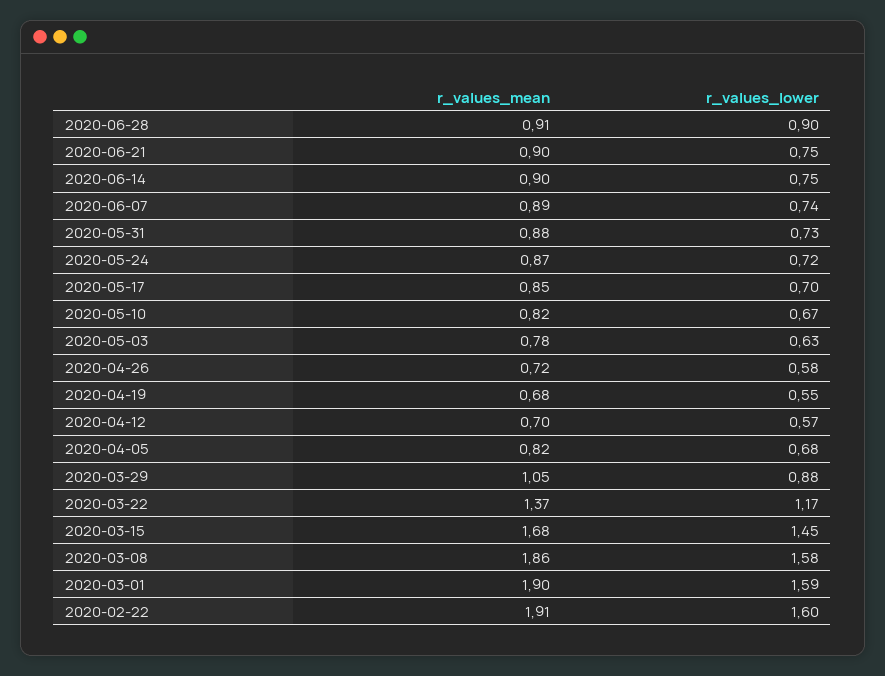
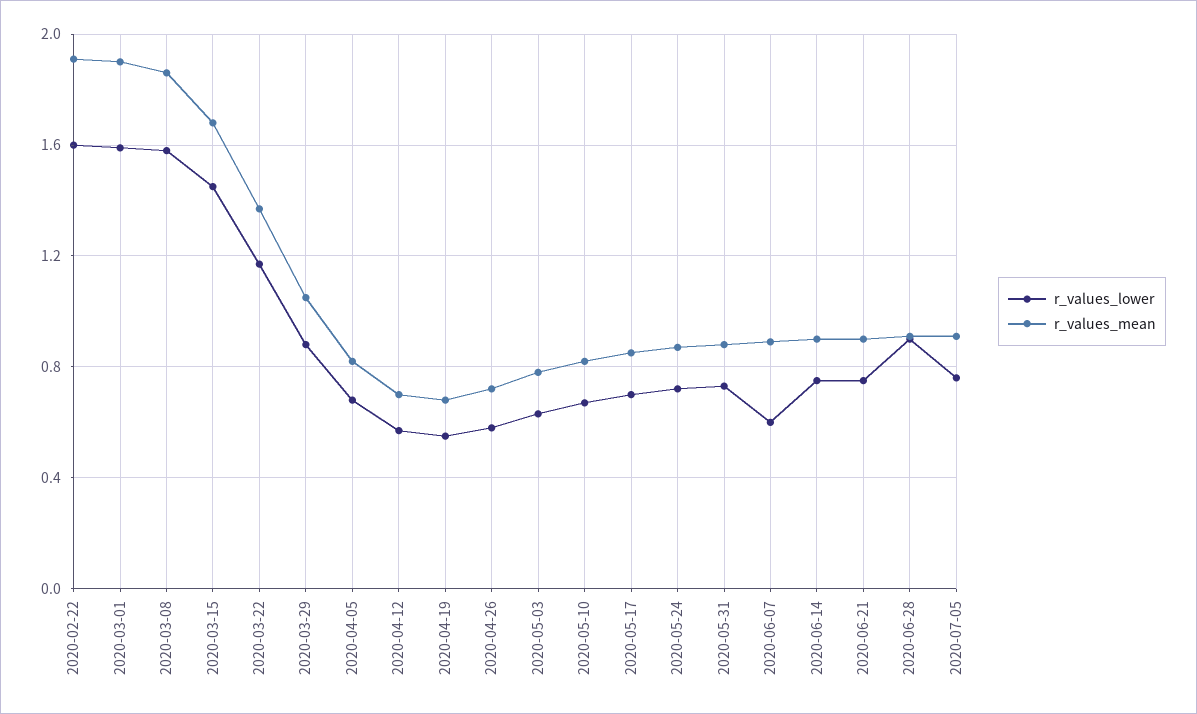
  {
    "r_values_mean": {
      "2020-06-28": 0.91,
      "2020-06-21": 0.9,
      "2020-06-14": 0.9,
      "2020-06-07": 0.89,
      "2020-05-31": 0.88,
      "2020-05-24": 0.87,
      "2020-05-17": 0.85,
      "2020-05-10": 0.82,
      "2020-05-03": 0.78,
      "2020-04-26": 0.72,
      "2020-04-19": 0.68,
      "2020-04-12": 0.7,
      "2020-04-05": 0.82,
      "2020-03-29": 1.05,
      "2020-03-22": 1.37,
      "2020-03-15": 1.68,
      "2020-03-08": 1.86,
      "2020-03-01": 1.9,
-     "2020-02-22": 1.91
+     "2020-02-22": 1.91,
+     "2020-07-05": 0.9
    },
    "r_values_lower": {
      "2020-06-28": 0.9,
      "2020-06-21": 0.75,
      "2020-06-14": 0.75,
-     "2020-06-07": 0.74,
+     "2020-06-07": 0.6,
      "2020-05-31": 0.73,
      "2020-05-24": 0.72,
      "2020-05-17": 0.7,
      "2020-05-10": 0.67,
      "2020-05-03": 0.63,
      "2020-04-26": 0.58,
      "2020-04-19": 0.55,
      "2020-04-12": 0.57,
      "2020-04-05": 0.68,
      "2020-03-29": 0.88,
      "2020-03-22": 1.17,
      "2020-03-15": 1.45,
      "2020-03-08": 1.58,
      "2020-03-01": 1.59,
-     "2020-02-22": 1.6
+     "2020-02-22": 1.6,
+     "2020-07-05": 0.75
    }
  }

